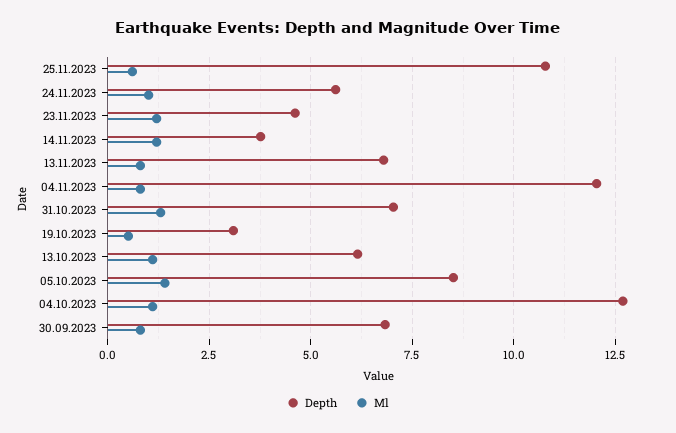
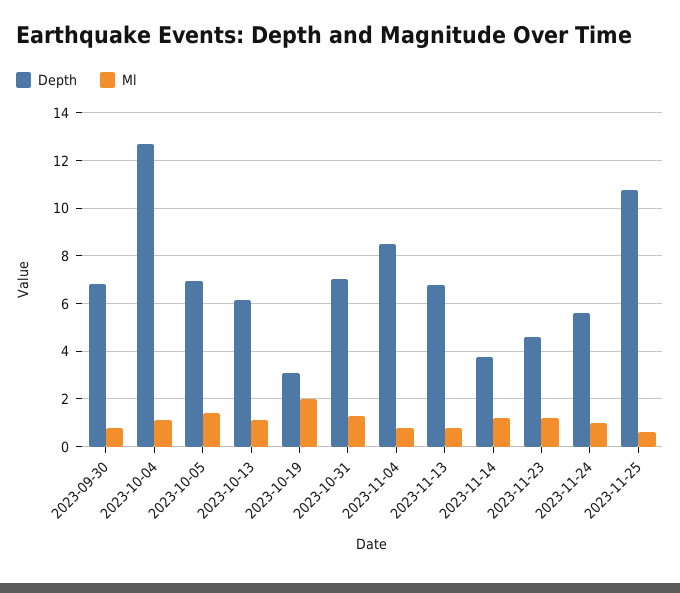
  {
    "Depth": {
      "25.11.2023": 10.75,
      "24.11.2023": 5.5,
      "23.11.2023": 4.5,
      "14.11.2023": 3.75,
      "13.11.2023": 6.75,
-     "04.11.2023": 12,
+     "04.11.2023": 8.5,
      "31.10.2023": 7,
      "19.10.2023": 3,
      "13.10.2023": 6.25,
-     "05.10.2023": 8.5,
+     "05.10.2023": 7,
      "04.10.2023": 12.75,
      "30.09.2023": 6.75
    },
    "Ml": {
      "25.11.2023": 0.5,
      "24.11.2023": 1,
      "23.11.2023": 1.25,
      "14.11.2023": 1.25,
      "13.11.2023": 0.75,
      "04.11.2023": 0.75,
      "31.10.2023": 1.25,
-     "19.10.2023": 0.5,
+     "19.10.2023": 2,
      "13.10.2023": 1,
      "05.10.2023": 1.5,
      "04.10.2023": 1,
      "30.09.2023": 0.75
    }
  }

